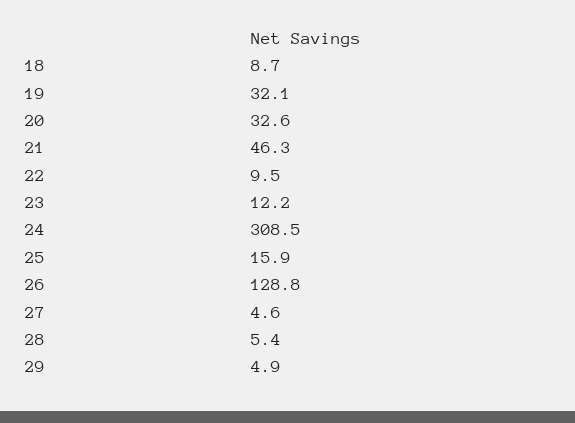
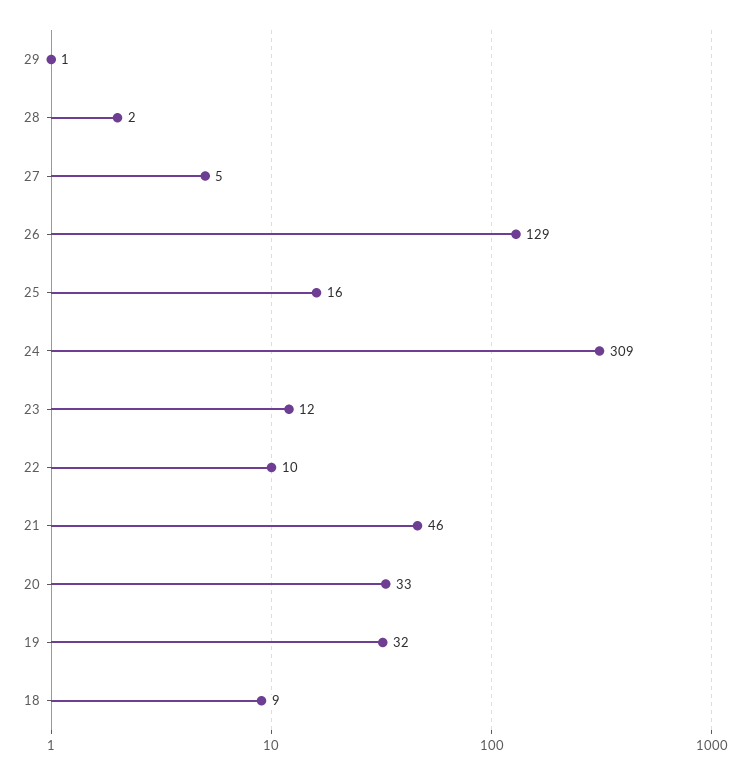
  {
    "18": 8.7,
    "19": 32.1,
    "20": 32.6,
    "21": 46.3,
    "22": 9.5,
    "23": 12.2,
    "24": 308.5,
    "25": 15.9,
    "26": 128.8,
    "27": 4.6,
-   "28": 5.4,
+   "28": 2,
-   "29": 4.9
+   "29": 1
  }

